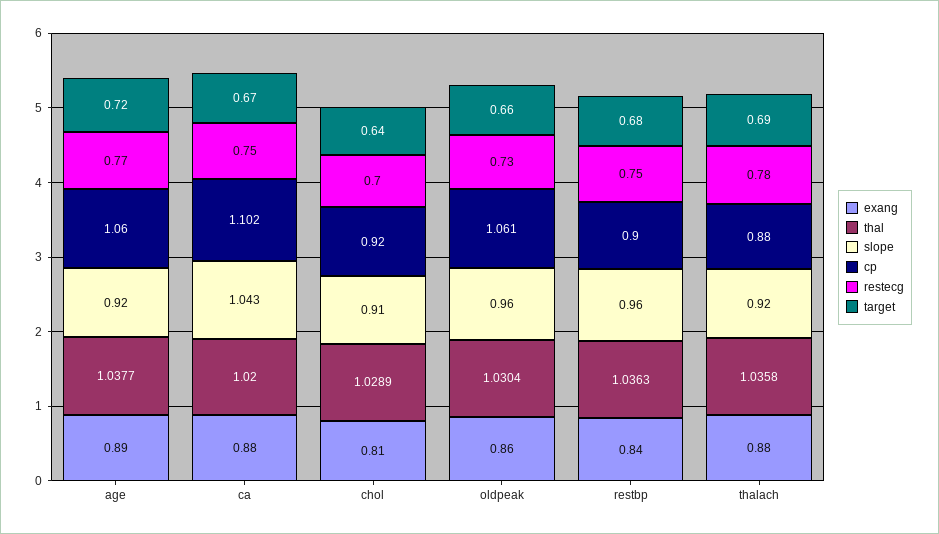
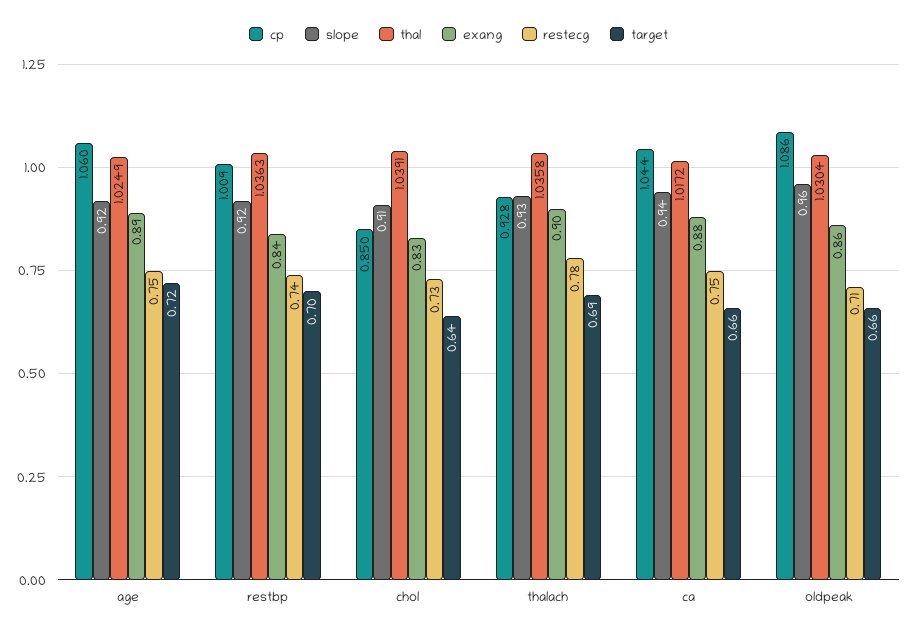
  {
    "exang": {
      "age": 0.89,
      "ca": 0.88,
-     "chol": 0.81,
+     "chol": 0.83,
      "oldpeak": 0.86,
      "restbp": 0.84,
-     "thalach": 0.88
+     "thalach": 0.9
    },
    "thal": {
-     "age": 1.0377,
+     "age": 1.0249,
-     "ca": 1.02,
+     "ca": 1.0172,
-     "chol": 1.0289,
+     "chol": 1.0391,
      "oldpeak": 1.0304,
      "restbp": 1.0363,
      "thalach": 1.0358
    },
    "slope": {
      "age": 0.92,
-     "ca": 1.043,
+     "ca": 0.94,
      "chol": 0.91,
      "oldpeak": 0.96,
-     "restbp": 0.96,
+     "restbp": 0.92,
-     "thalach": 0.92
+     "thalach": 0.93
    },
    "cp": {
      "age": 1.06,
-     "ca": 1.102,
+     "ca": 1.044,
-     "chol": 0.92,
+     "chol": 0.85,
-     "oldpeak": 1.061,
+     "oldpeak": 1.086,
-     "restbp": 0.9,
+     "restbp": 1.009,
-     "thalach": 0.88
+     "thalach": 0.928
    },
    "restecg": {
-     "age": 0.77,
+     "age": 0.75,
      "ca": 0.75,
-     "chol": 0.7,
+     "chol": 0.73,
-     "oldpeak": 0.73,
+     "oldpeak": 0.71,
-     "restbp": 0.75,
+     "restbp": 0.74,
      "thalach": 0.78
    },
    "target": {
      "age": 0.72,
-     "ca": 0.67,
+     "ca": 0.66,
      "chol": 0.64,
      "oldpeak": 0.66,
-     "restbp": 0.68,
+     "restbp": 0.7,
      "thalach": 0.69
    }
  }

